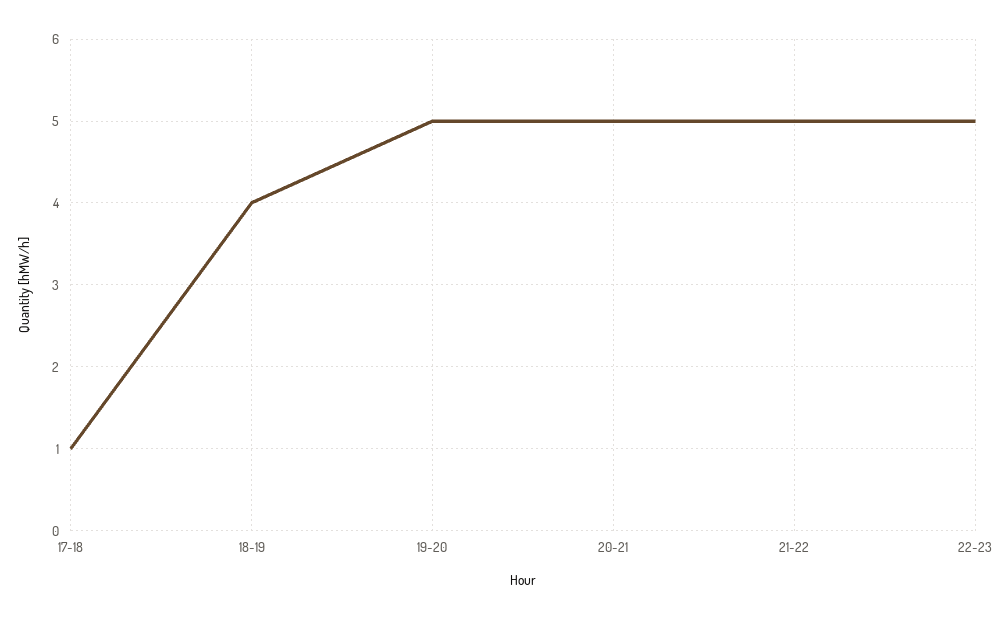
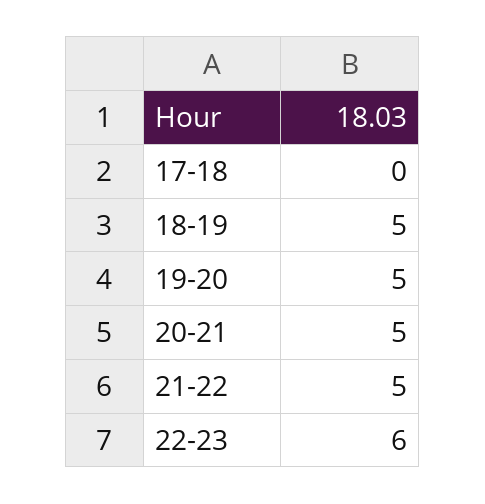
  {
-   "17-18": 1,
+   "17-18": 0,
-   "18-19": 4,
+   "18-19": 5,
    "19-20": 5,
    "20-21": 5,
    "21-22": 5,
-   "22-23": 5
+   "22-23": 6
  }

